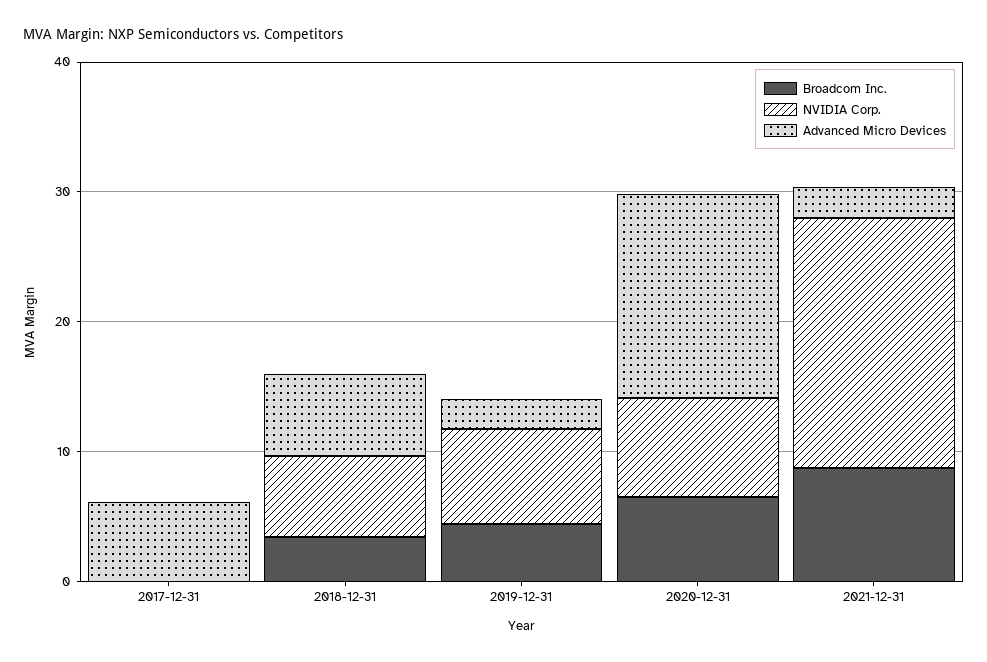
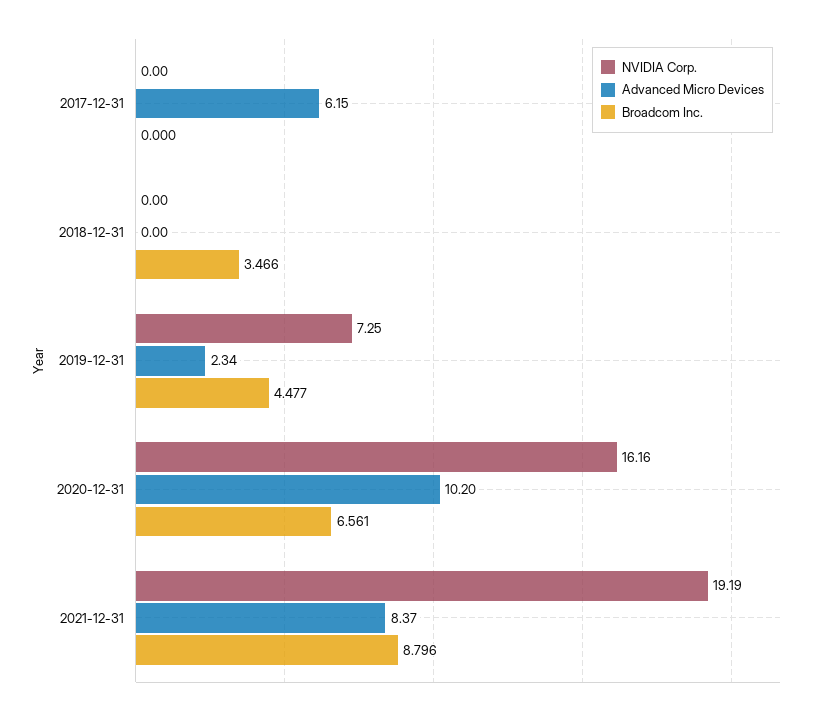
  {
    "Broadcom Inc.": {
      "2017-12-31": 0,
      "2018-12-31": 3.466,
      "2019-12-31": 4.477,
      "2020-12-31": 6.561,
      "2021-12-31": 8.796
    },
    "NVIDIA Corp.": {
      "2017-12-31": 0,
-     "2018-12-31": 6,
+     "2018-12-31": 0,
      "2019-12-31": 7.25,
-     "2020-12-31": 8,
+     "2020-12-31": 16.16,
      "2021-12-31": 19.19
    },
    "Advanced Micro Devices": {
      "2017-12-31": 6.15,
-     "2018-12-31": 6,
+     "2018-12-31": 0,
      "2019-12-31": 2.34,
-     "2020-12-31": 16,
+     "2020-12-31": 10.2,
-     "2021-12-31": 2
+     "2021-12-31": 8.37
    }
  }

